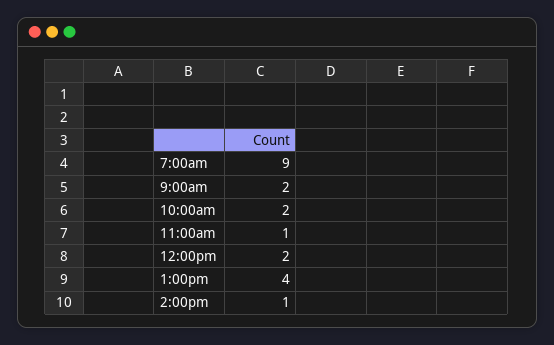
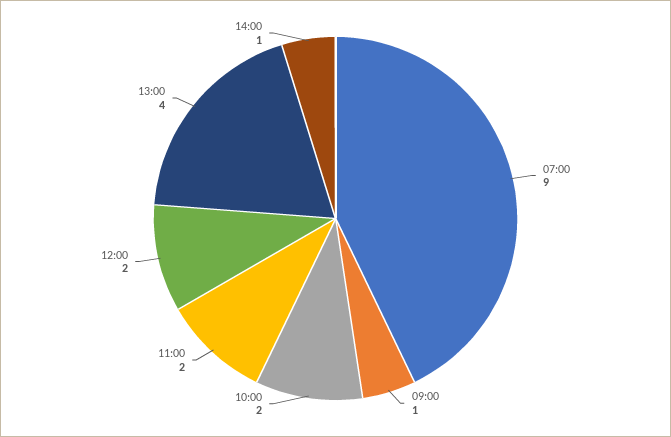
  {
    "7:00am": 9,
-   "9:00am": 2,
+   "9:00am": 1,
    "10:00am": 2,
-   "11:00am": 1,
+   "11:00am": 2,
    "12:00pm": 2,
    "1:00pm": 4,
    "2:00pm": 1
  }

